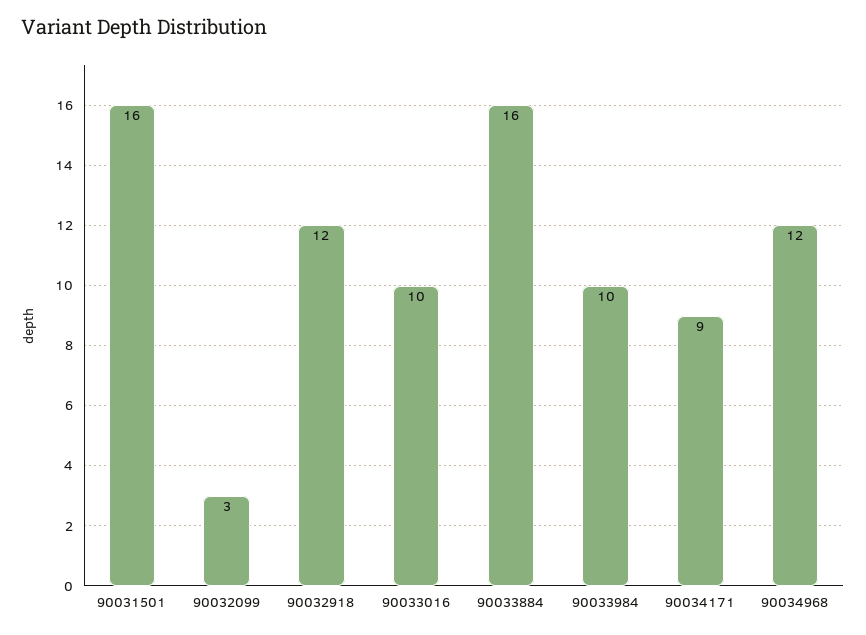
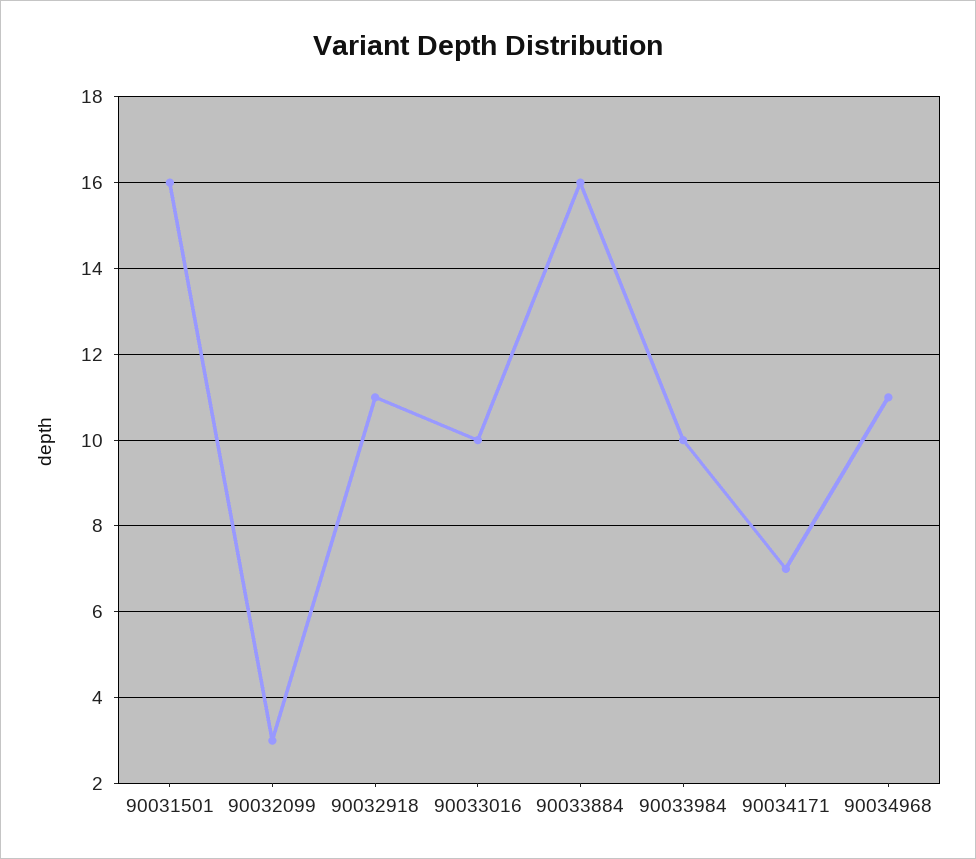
  {
    "90031501": 16,
    "90032099": 3,
-   "90032918": 12,
+   "90032918": 11,
    "90033016": 10,
    "90033884": 16,
    "90033984": 10,
-   "90034171": 9,
+   "90034171": 7,
-   "90034968": 12
+   "90034968": 11
  }

